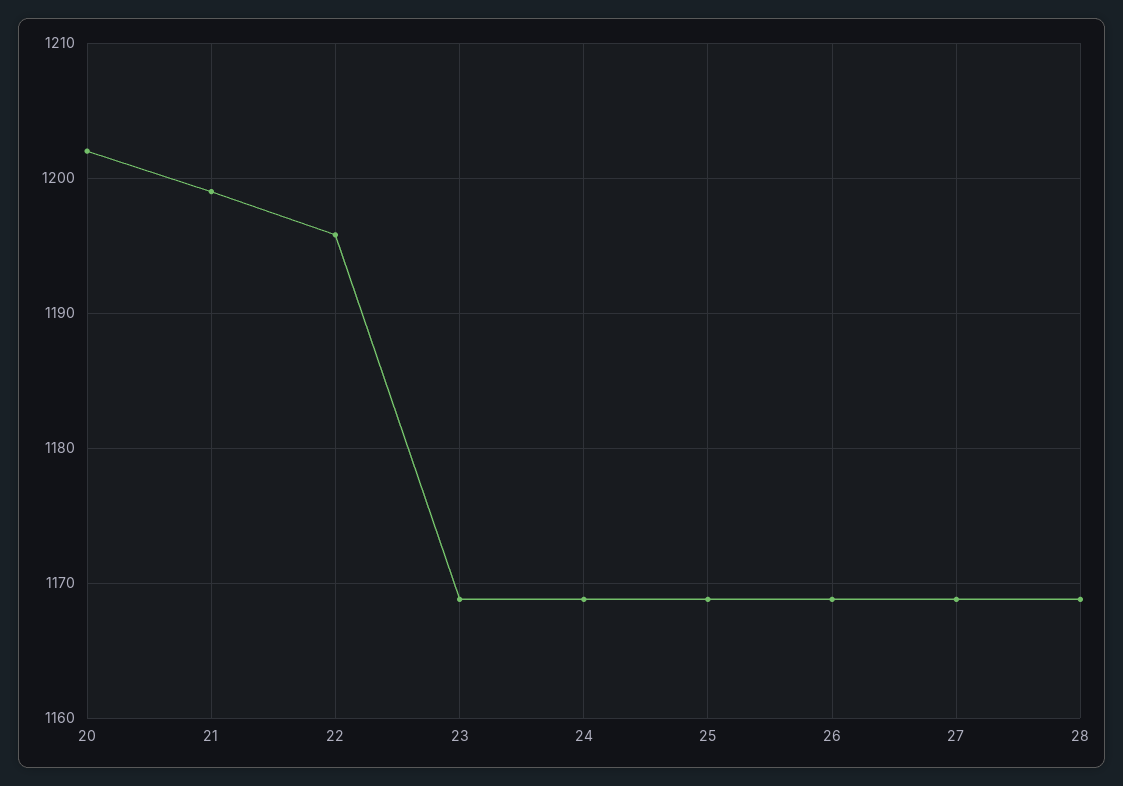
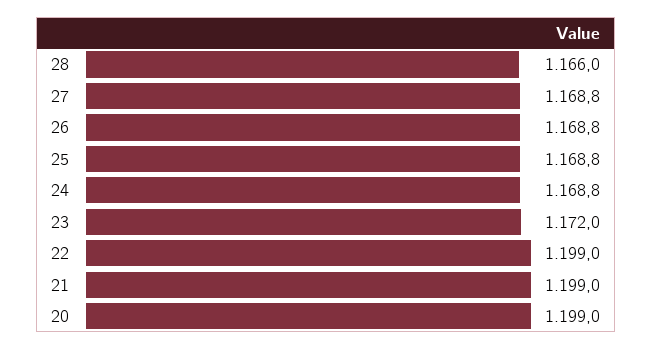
  {
-   "20": 1202,
+   "20": 1199,
    "21": 1199,
-   "22": 1196,
+   "22": 1199,
-   "23": 1169,
+   "23": 1172,
    "24": 1168.8,
    "25": 1168.8,
    "26": 1168.8,
    "27": 1168.8,
-   "28": 1169
+   "28": 1166
  }

